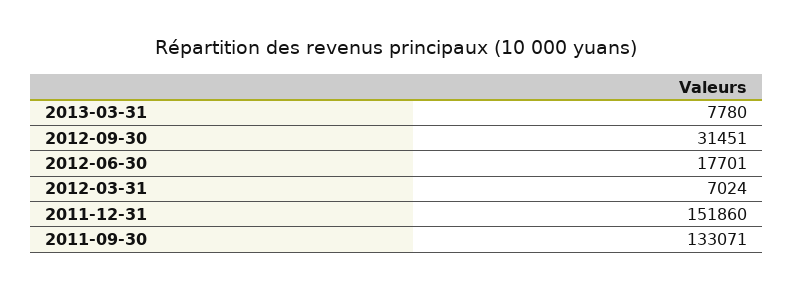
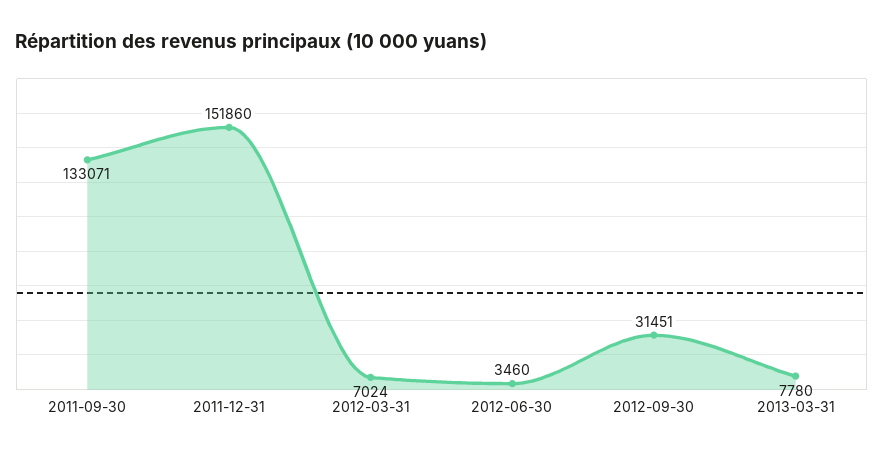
  {
    "2013-03-31": 7780,
    "2012-09-30": 31451,
-   "2012-06-30": 17701,
+   "2012-06-30": 3460,
    "2012-03-31": 7024,
    "2011-12-31": 151860,
    "2011-09-30": 133071
  }

